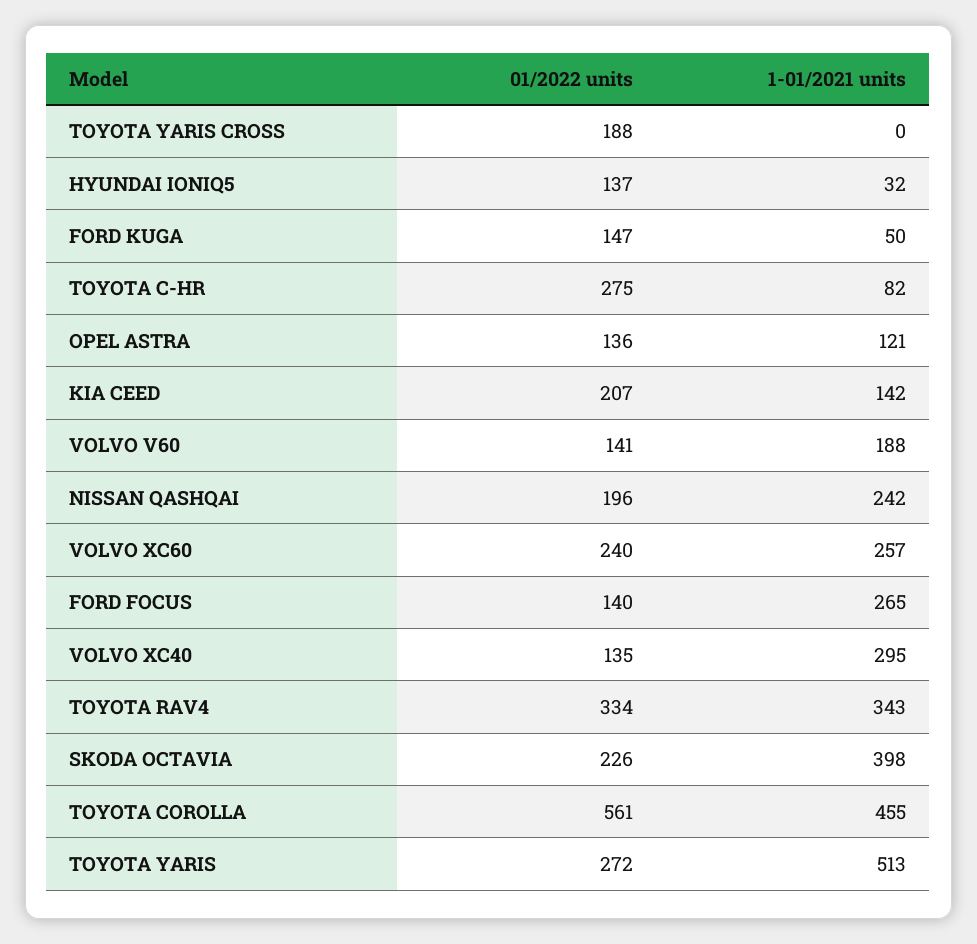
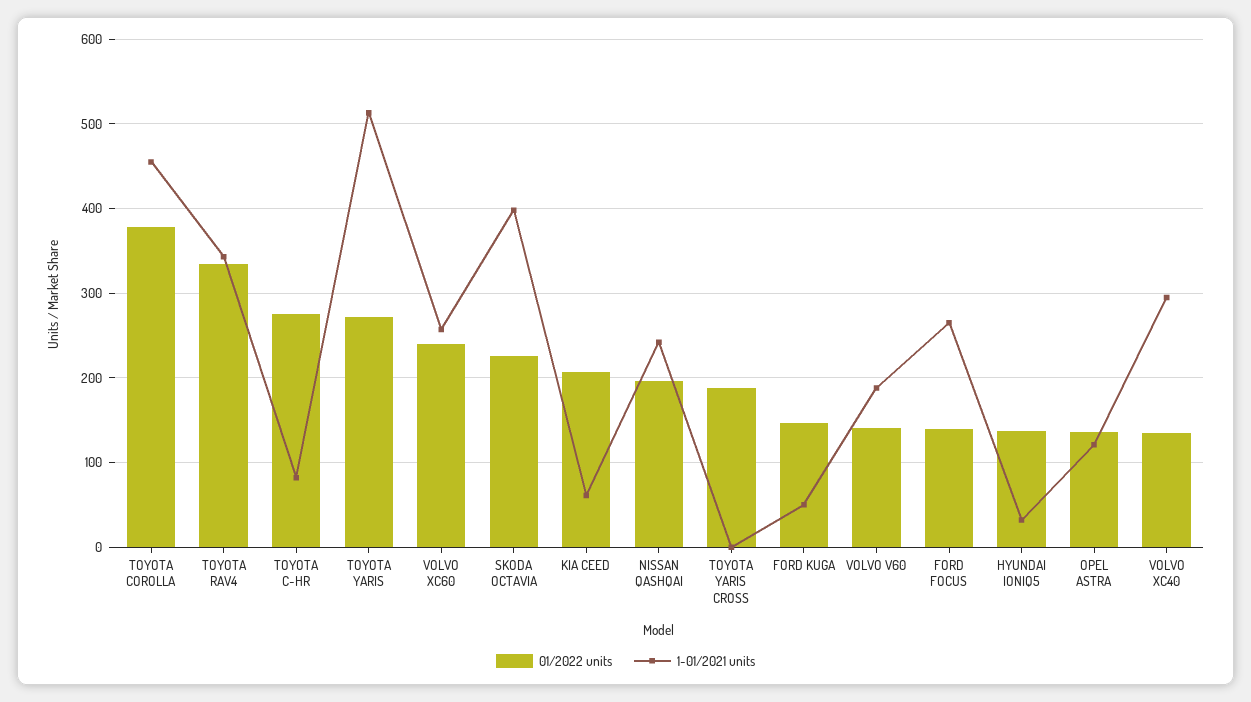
  {
    "01/2022 units": {
      "TOYOTA YARIS CROSS": 188,
      "HYUNDAI IONIQ5": 137,
      "FORD KUGA": 147,
      "TOYOTA C-HR": 275,
      "OPEL ASTRA": 136,
      "KIA CEED": 207,
      "VOLVO V60": 141,
      "NISSAN QASHQAI": 196,
      "VOLVO XC60": 240,
      "FORD FOCUS": 140,
      "VOLVO XC40": 135,
      "TOYOTA RAV4": 334,
      "SKODA OCTAVIA": 226,
-     "TOYOTA COROLLA": 561,
+     "TOYOTA COROLLA": 380,
      "TOYOTA YARIS": 272
    },
    "1-01/2021 units": {
      "TOYOTA YARIS CROSS": 0,
      "HYUNDAI IONIQ5": 32,
      "FORD KUGA": 50,
      "TOYOTA C-HR": 82,
      "OPEL ASTRA": 121,
-     "KIA CEED": 142,
+     "KIA CEED": 60,
      "VOLVO V60": 188,
      "NISSAN QASHQAI": 242,
      "VOLVO XC60": 257,
      "FORD FOCUS": 265,
      "VOLVO XC40": 295,
      "TOYOTA RAV4": 343,
      "SKODA OCTAVIA": 398,
      "TOYOTA COROLLA": 455,
      "TOYOTA YARIS": 513
    }
  }

